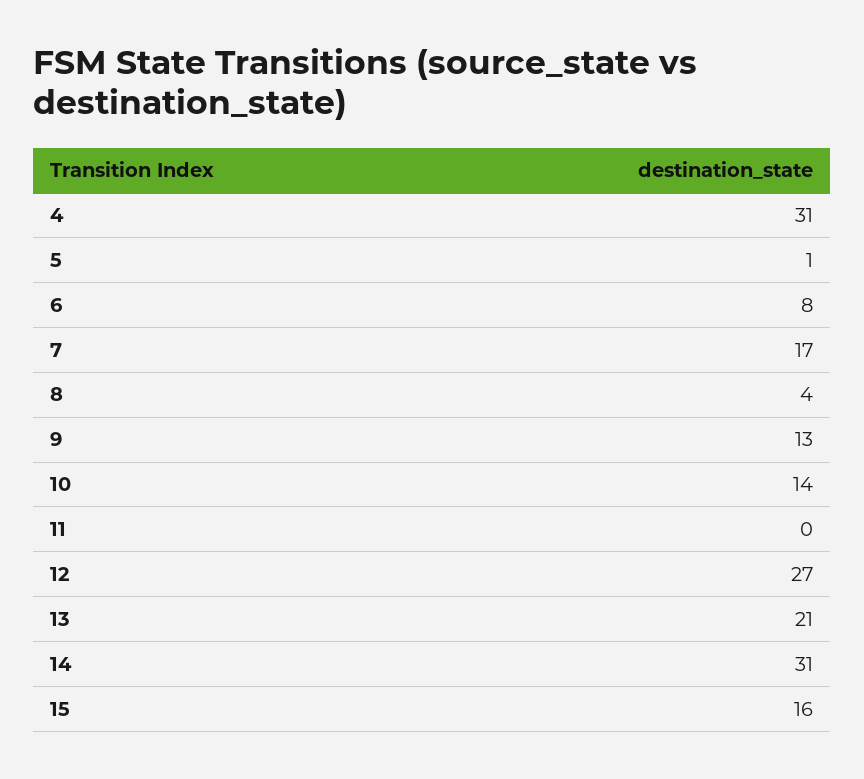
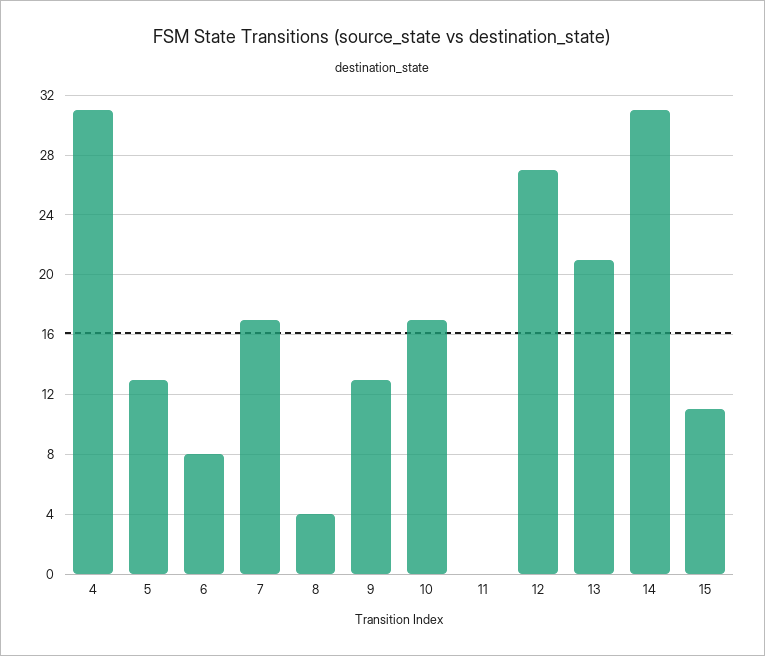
  {
    "4": 31,
-   "5": 1,
+   "5": 13,
    "6": 8,
    "7": 17,
    "8": 4,
    "9": 13,
-   "10": 14,
+   "10": 17,
    "11": 0,
    "12": 27,
    "13": 21,
    "14": 31,
-   "15": 16
+   "15": 11
  }

